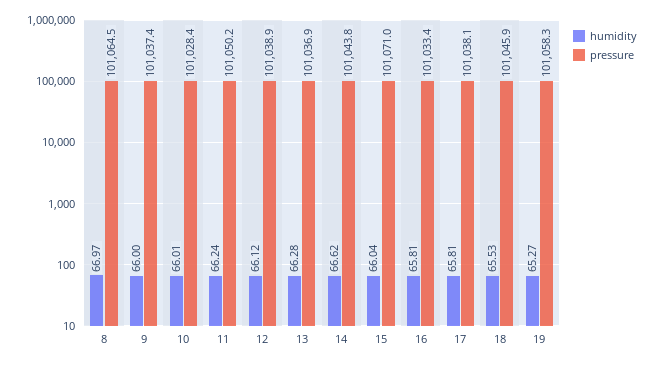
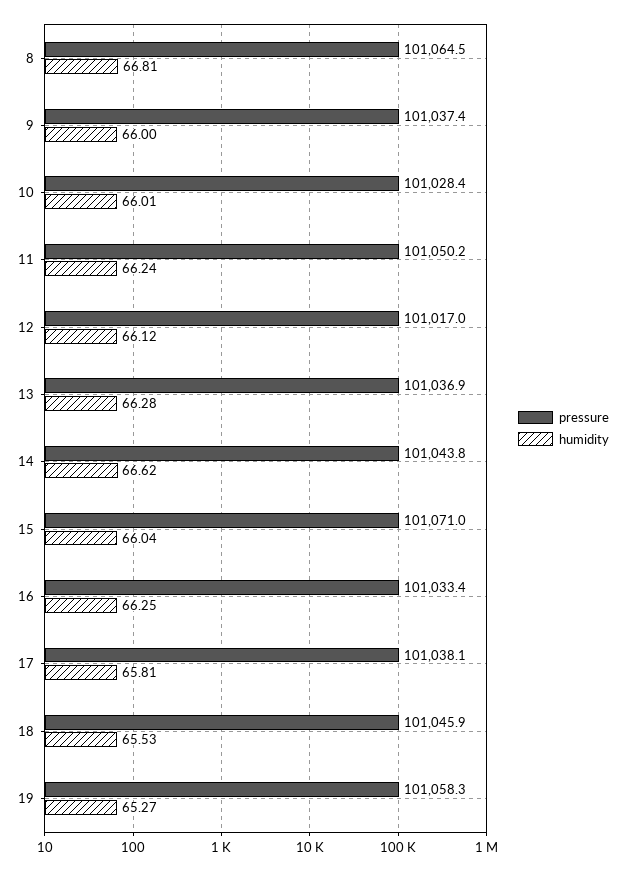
  {
    "humidity": {
-     "8": 66.97,
+     "8": 66.81,
      "9": 66,
      "10": 66.01,
      "11": 66.24,
      "12": 66.12,
      "13": 66.28,
      "14": 66.62,
      "15": 66.04,
-     "16": 65.81,
+     "16": 66.25,
      "17": 65.81,
      "18": 65.53,
      "19": 65.27
    },
    "pressure": {
      "8": 101064.5,
      "9": 101037.4,
      "10": 101028.4,
      "11": 101050.2,
-     "12": 101038.9,
+     "12": 101017,
      "13": 101036.9,
      "14": 101043.8,
      "15": 101071,
      "16": 101033.4,
      "17": 101038.1,
      "18": 101045.9,
      "19": 101058.3
    }
  }

